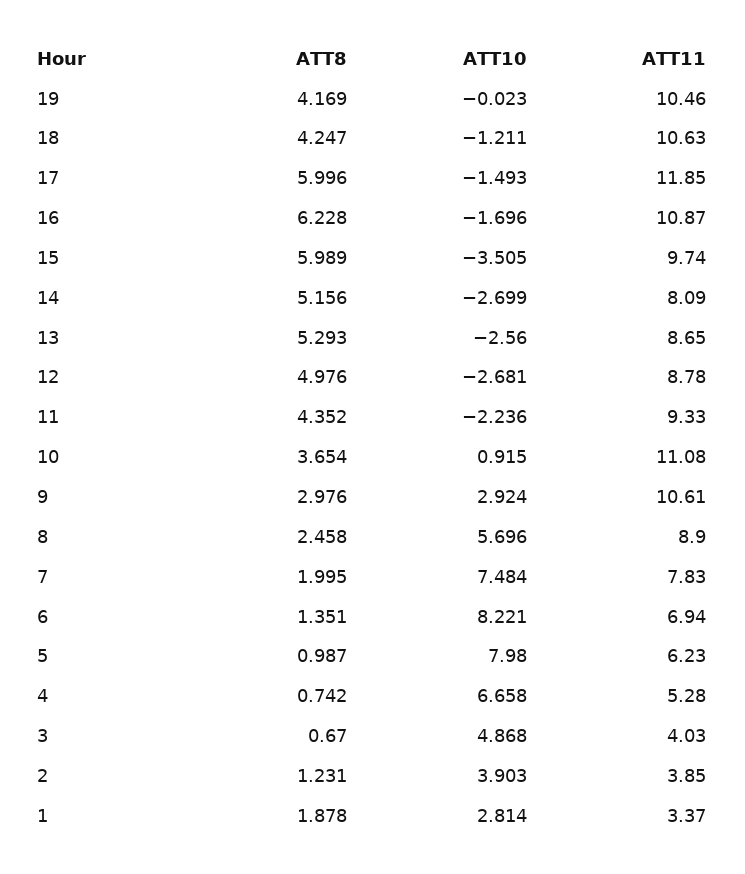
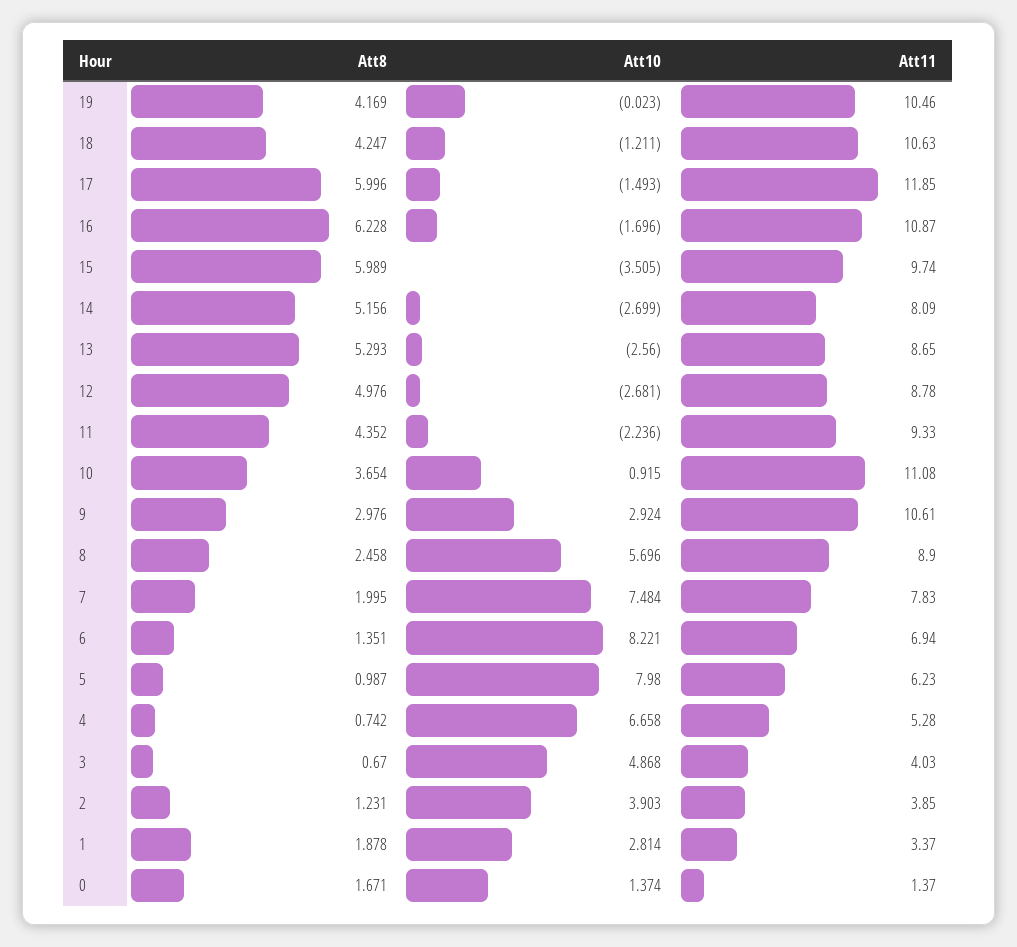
  {
    "ATT8": {
      "19": 4.169,
      "18": 4.247,
      "17": 5.996,
      "16": 6.228,
      "15": 5.989,
      "14": 5.156,
      "13": 5.293,
      "12": 4.976,
      "11": 4.352,
      "10": 3.654,
      "9": 2.976,
      "8": 2.458,
      "7": 1.995,
      "6": 1.351,
      "5": 0.987,
      "4": 0.742,
      "3": 0.67,
      "2": 1.231,
-     "1": 1.878
+     "1": 1.878,
+     "0": 1.671
    },
    "ATT10": {
      "19": -0.023,
      "18": -1.211,
      "17": -1.493,
      "16": -1.696,
      "15": -3.505,
      "14": -2.699,
      "13": -2.56,
      "12": -2.681,
      "11": -2.236,
      "10": 0.915,
      "9": 2.924,
      "8": 5.696,
      "7": 7.484,
      "6": 8.221,
      "5": 7.98,
      "4": 6.658,
      "3": 4.868,
      "2": 3.903,
-     "1": 2.814
+     "1": 2.814,
+     "0": 1.374
    },
    "ATT11": {
      "19": 10.46,
      "18": 10.63,
      "17": 11.85,
      "16": 10.87,
      "15": 9.74,
      "14": 8.09,
      "13": 8.65,
      "12": 8.78,
      "11": 9.33,
      "10": 11.08,
      "9": 10.61,
      "8": 8.9,
      "7": 7.83,
      "6": 6.94,
      "5": 6.23,
      "4": 5.28,
      "3": 4.03,
      "2": 3.85,
-     "1": 3.37
+     "1": 3.37,
+     "0": 1.37
    }
  }

